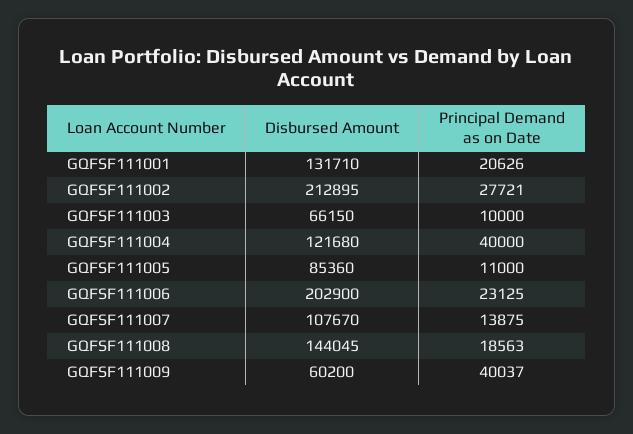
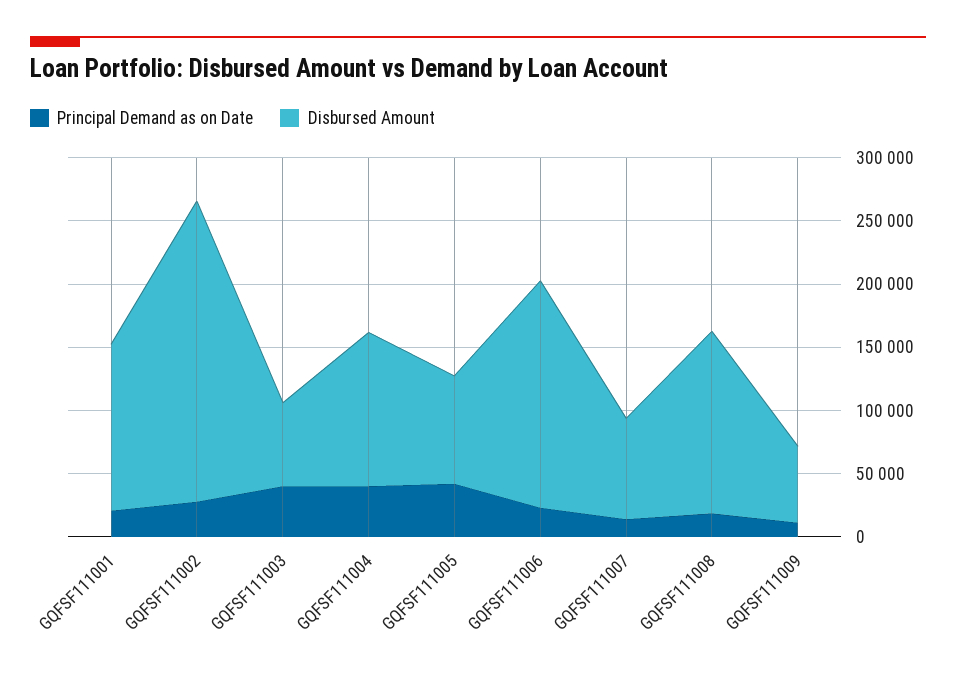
  {
    "Disbursed Amount": {
      "GQFSF111001": 131710,
-     "GQFSF111002": 212895,
+     "GQFSF111002": 240000,
      "GQFSF111003": 66150,
      "GQFSF111004": 121680,
      "GQFSF111005": 85360,
-     "GQFSF111006": 202900,
+     "GQFSF111006": 180000,
-     "GQFSF111007": 107670,
+     "GQFSF111007": 80000,
      "GQFSF111008": 144045,
      "GQFSF111009": 60200
    },
    "Principal Demand as on Date": {
      "GQFSF111001": 20626,
      "GQFSF111002": 27721,
-     "GQFSF111003": 10000,
+     "GQFSF111003": 40000,
      "GQFSF111004": 40000,
-     "GQFSF111005": 11000,
+     "GQFSF111005": 40000,
      "GQFSF111006": 23125,
      "GQFSF111007": 13875,
      "GQFSF111008": 18563,
-     "GQFSF111009": 40037
+     "GQFSF111009": 10000
    }
  }

